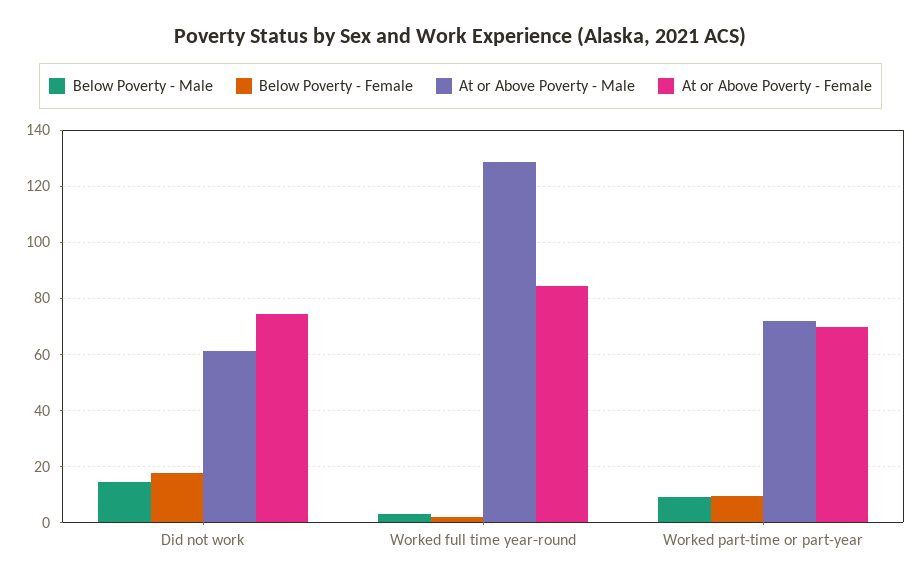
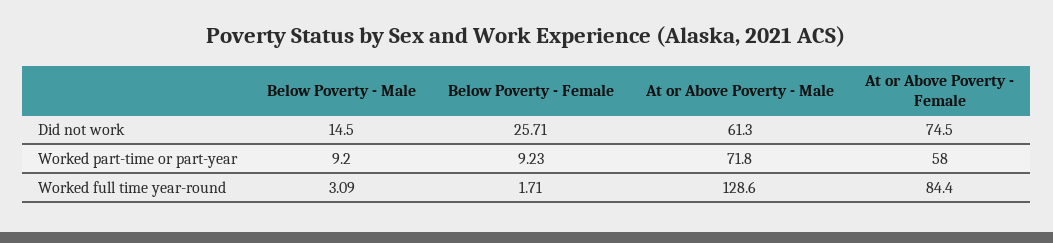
  {
    "Below Poverty - Male": {
      "Did not work": 14.5,
      "Worked full time year-round": 3.09,
      "Worked part-time or part-year": 9.2
    },
    "Below Poverty - Female": {
-     "Did not work": 17.5,
+     "Did not work": 25.71,
      "Worked full time year-round": 1.71,
      "Worked part-time or part-year": 9.23
    },
    "At or Above Poverty - Male": {
      "Did not work": 61.3,
      "Worked full time year-round": 128.6,
      "Worked part-time or part-year": 71.8
    },
    "At or Above Poverty - Female": {
      "Did not work": 74.5,
      "Worked full time year-round": 84.4,
-     "Worked part-time or part-year": 70
+     "Worked part-time or part-year": 58
    }
  }

